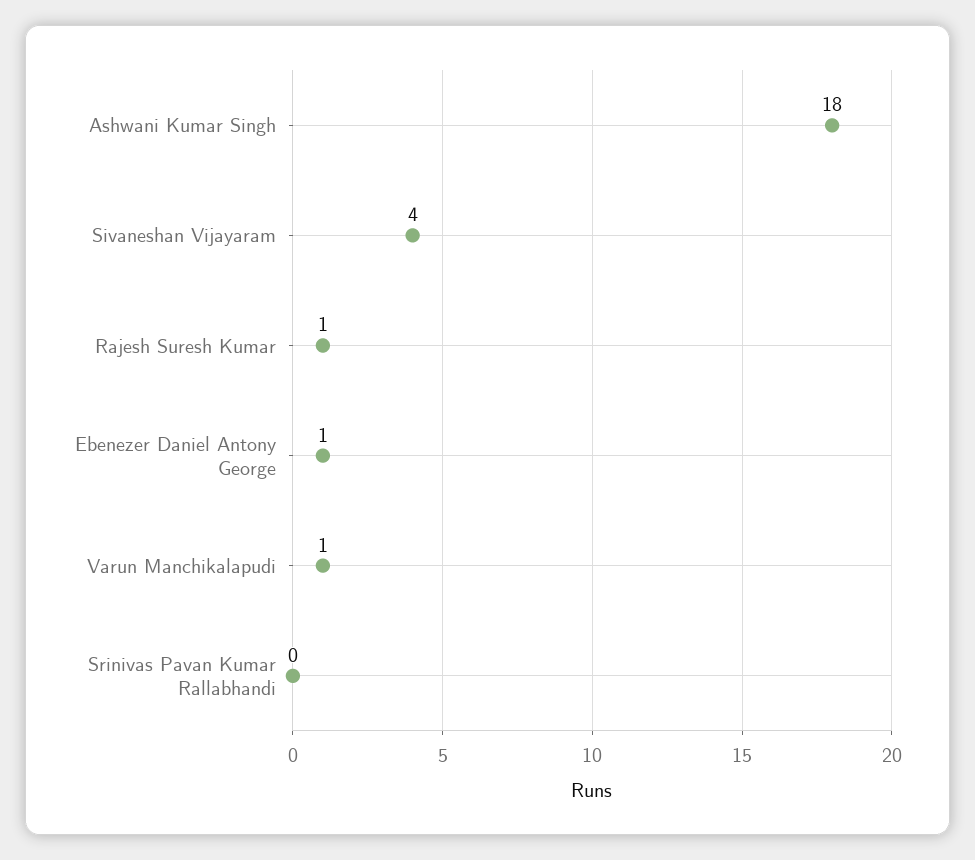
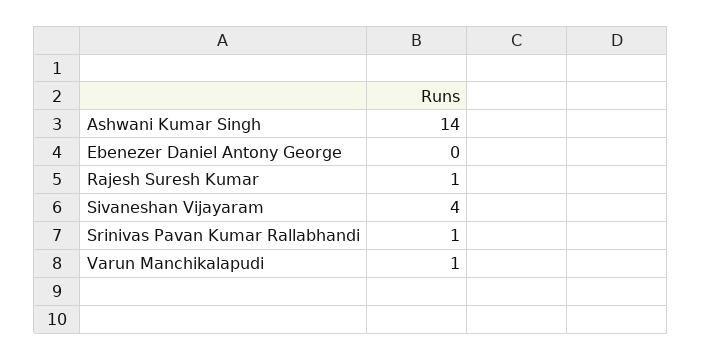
  {
-   "Ashwani Kumar Singh": 18,
+   "Ashwani Kumar Singh": 14,
    "Sivaneshan Vijayaram": 4,
    "Rajesh Suresh Kumar": 1,
-   "Ebenezer Daniel Antony George": 1,
+   "Ebenezer Daniel Antony George": 0,
    "Varun Manchikalapudi": 1,
-   "Srinivas Pavan Kumar Rallabhandi": 0
+   "Srinivas Pavan Kumar Rallabhandi": 1
  }

